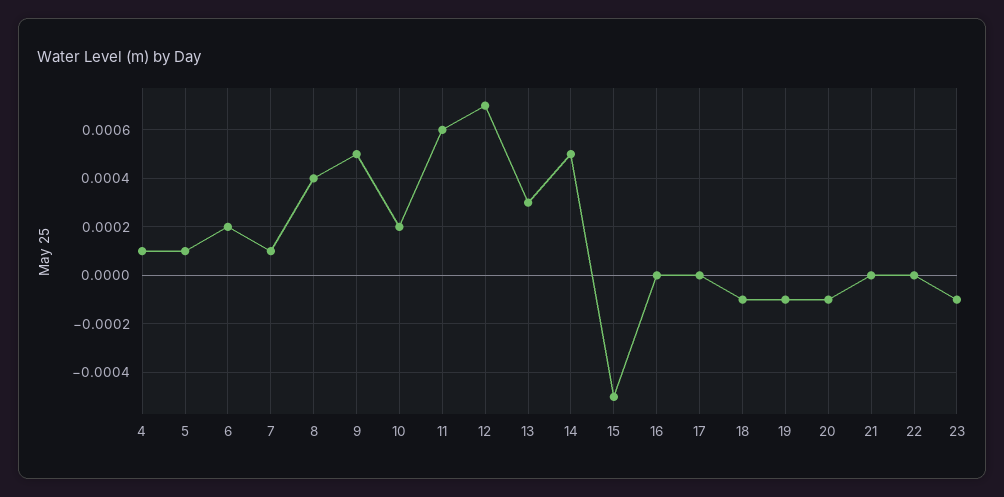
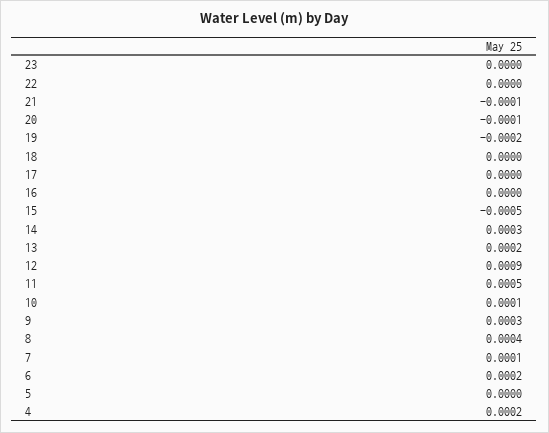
  {
-   "4": 0.0001,
+   "4": 0.0002,
-   "5": 0.0001,
+   "5": 0,
    "6": 0.0002,
    "7": 0.0001,
    "8": 0.0004,
-   "9": 0.0005,
+   "9": 0.0003,
-   "10": 0.0002,
+   "10": 0.0001,
-   "11": 0.0006,
+   "11": 0.0005,
-   "12": 0.0007,
+   "12": 0.0009,
-   "13": 0.0003,
+   "13": 0.0002,
-   "14": 0.0005,
+   "14": 0.0003,
    "15": -0.0005,
    "16": 0,
    "17": 0,
-   "18": -0.0001,
+   "18": 0,
-   "19": -0.0001,
+   "19": -0.0002,
    "20": -0.0001,
-   "21": 0,
+   "21": -0.0001,
    "22": 0,
-   "23": -0.0001
+   "23": 0
  }

